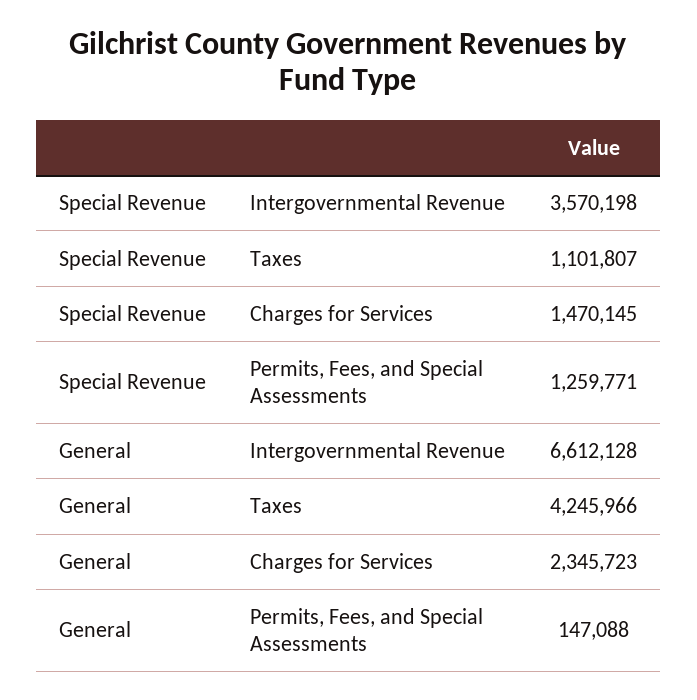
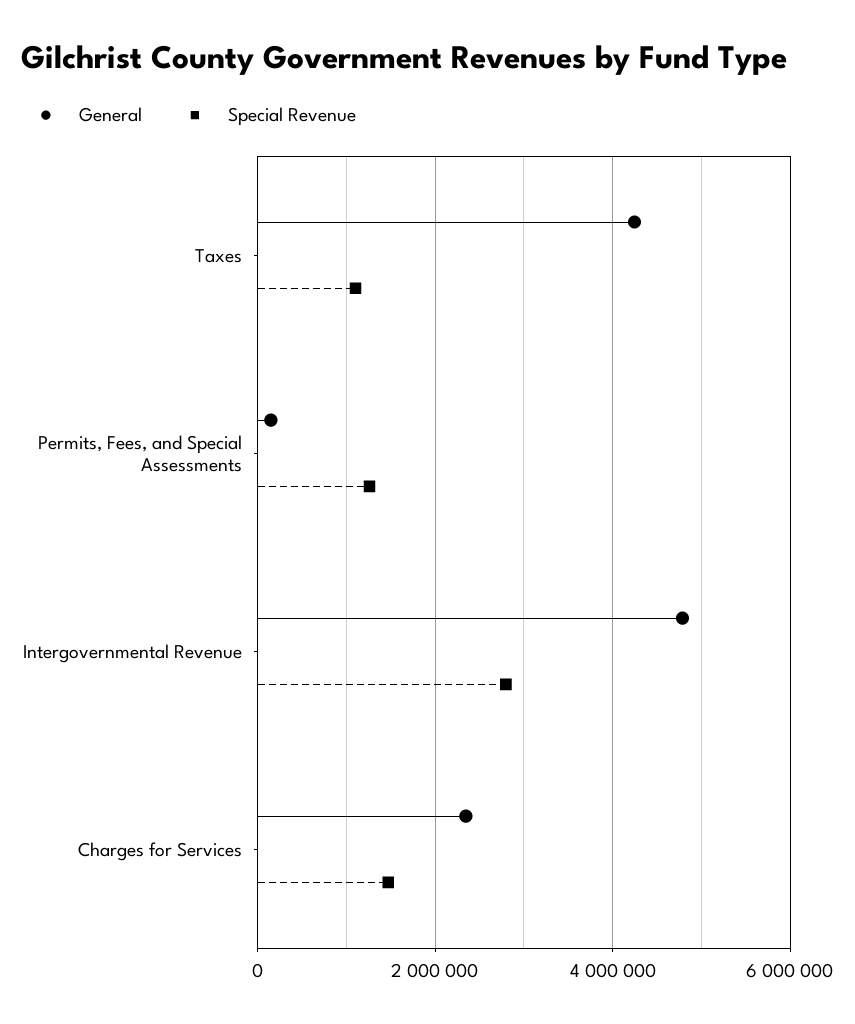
  {
    "Special Revenue": {
-     "Intergovernmental Revenue": 3570198,
+     "Intergovernmental Revenue": 2800000,
      "Taxes": 1101807,
      "Charges for Services": 1470145,
      "Permits, Fees, and Special Assessments": 1259771
    },
    "General": {
-     "Intergovernmental Revenue": 6612128,
+     "Intergovernmental Revenue": 4800000,
      "Taxes": 4245966,
      "Charges for Services": 2345723,
      "Permits, Fees, and Special Assessments": 147088
    }
  }

